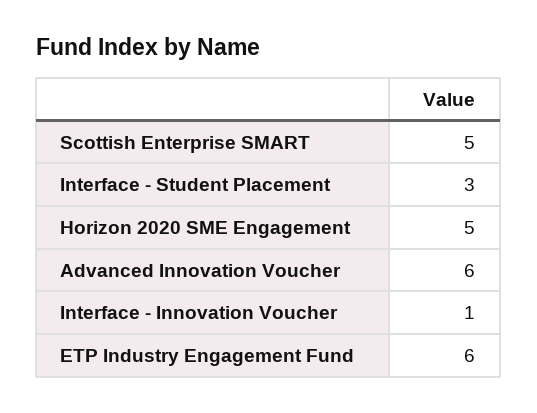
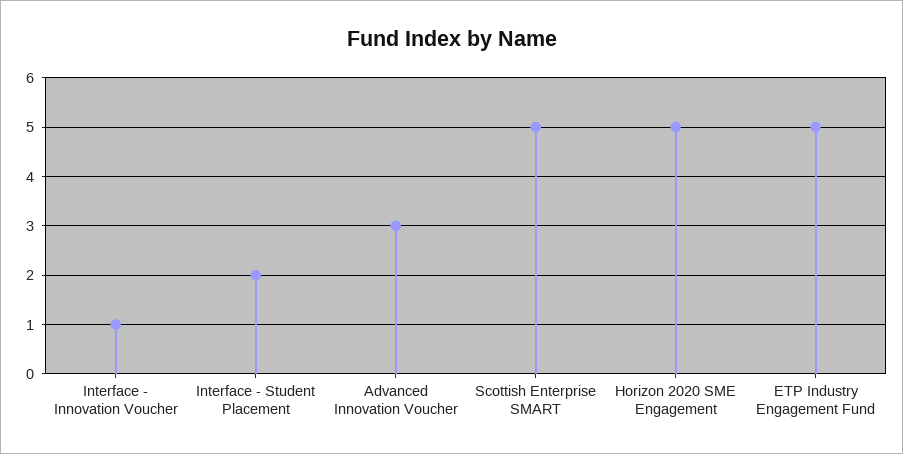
  {
    "Scottish Enterprise SMART": 5,
-   "Interface - Student Placement": 3,
+   "Interface - Student Placement": 2,
    "Horizon 2020 SME Engagement": 5,
-   "Advanced Innovation Voucher": 6,
+   "Advanced Innovation Voucher": 3,
    "Interface - Innovation Voucher": 1,
-   "ETP Industry Engagement Fund": 6
+   "ETP Industry Engagement Fund": 5
  }

